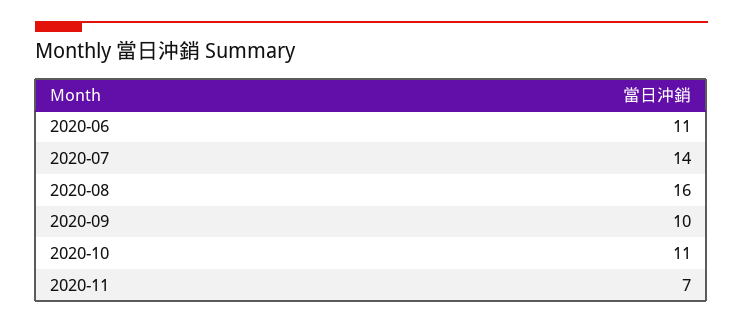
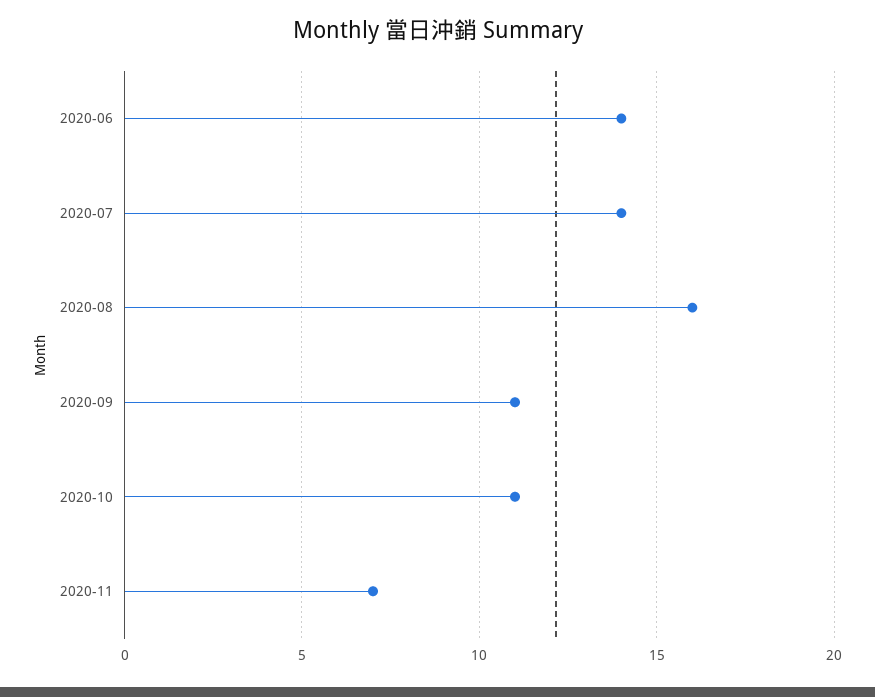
  {
-   "2020-06": 11,
+   "2020-06": 14,
    "2020-07": 14,
    "2020-08": 16,
-   "2020-09": 10,
+   "2020-09": 11,
    "2020-10": 11,
    "2020-11": 7
  }

